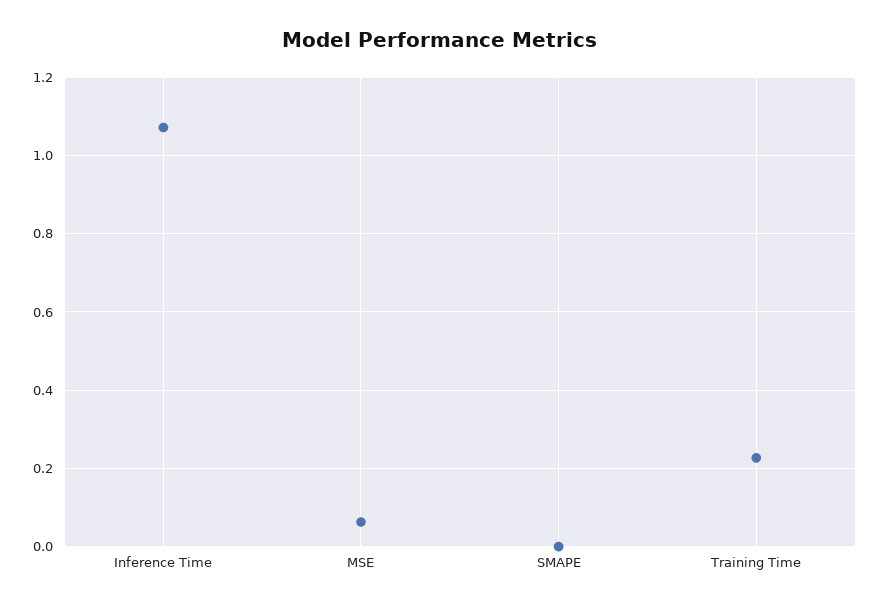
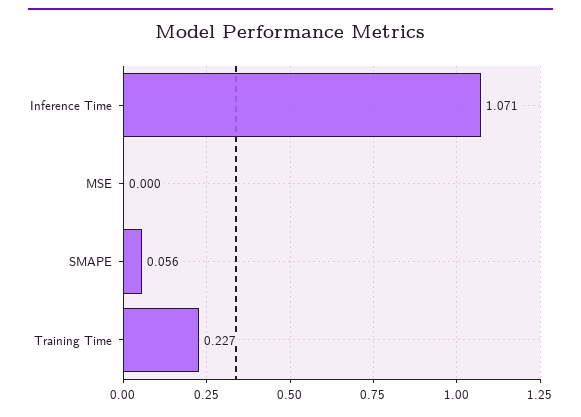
  {
    "Inference Time": 1.071,
-   "MSE": 0.06,
+   "MSE": 0,
-   "SMAPE": 0,
+   "SMAPE": 0.056,
    "Training Time": 0.227
  }

